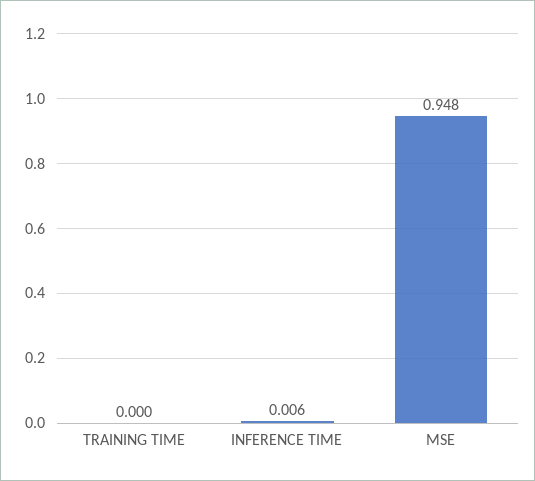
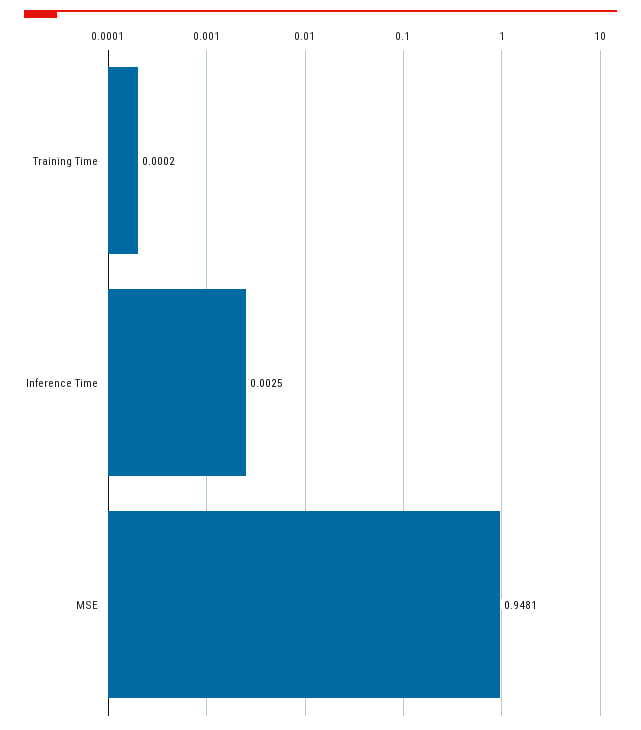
  {
    "TRAINING TIME": 0.0002,
-   "INFERENCE TIME": 0.006,
+   "INFERENCE TIME": 0.0025,
    "MSE": 0.9481
  }

